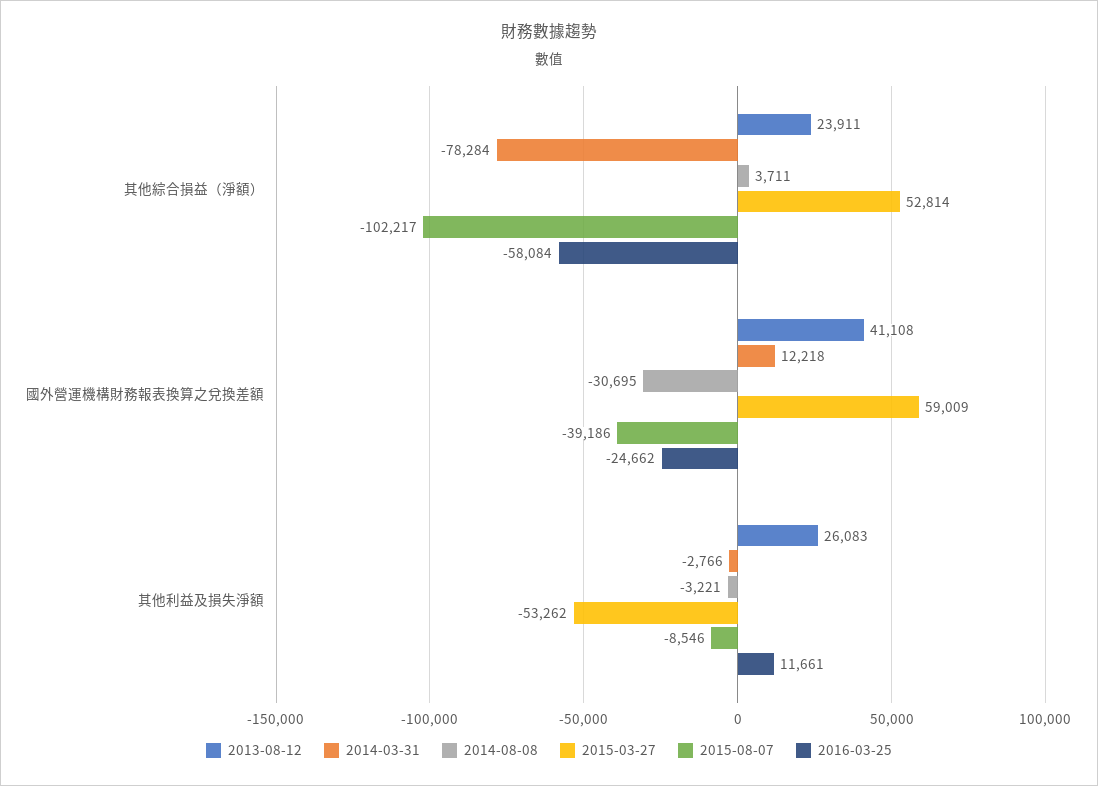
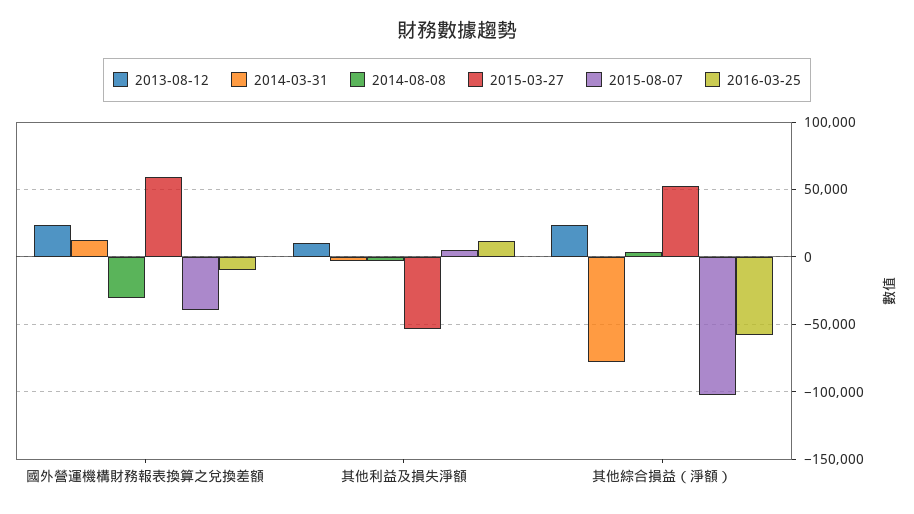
  {
    "2013-08-12": {
      "其他綜合損益（淨額）": 23911,
-     "國外營運機構財務報表換算之兌換差額": 41108,
+     "國外營運機構財務報表換算之兌換差額": 25000,
-     "其他利益及損失淨額": 26083
+     "其他利益及損失淨額": 10000
    },
    "2014-03-31": {
      "其他綜合損益（淨額）": -78284,
      "國外營運機構財務報表換算之兌換差額": 12218,
      "其他利益及損失淨額": -2766
    },
    "2014-08-08": {
      "其他綜合損益（淨額）": 3711,
      "國外營運機構財務報表換算之兌換差額": -30695,
      "其他利益及損失淨額": -3221
    },
    "2015-03-27": {
      "其他綜合損益（淨額）": 52814,
      "國外營運機構財務報表換算之兌換差額": 59009,
      "其他利益及損失淨額": -53262
    },
    "2015-08-07": {
      "其他綜合損益（淨額）": -102217,
      "國外營運機構財務報表換算之兌換差額": -39186,
-     "其他利益及損失淨額": -8546
+     "其他利益及損失淨額": 5000
    },
    "2016-03-25": {
      "其他綜合損益（淨額）": -58084,
-     "國外營運機構財務報表換算之兌換差額": -24662,
+     "國外營運機構財務報表換算之兌換差額": -10000,
      "其他利益及損失淨額": 11661
    }
  }

